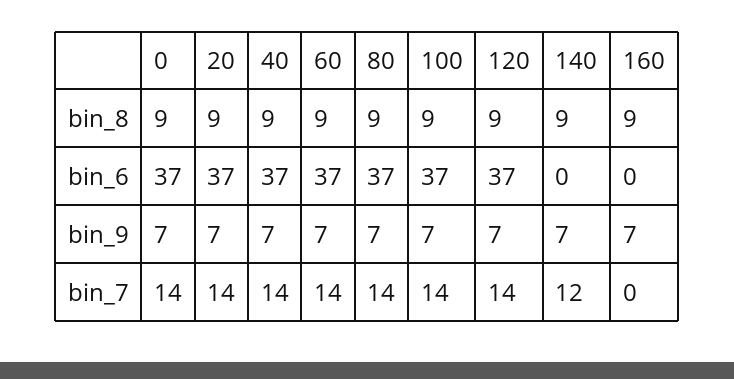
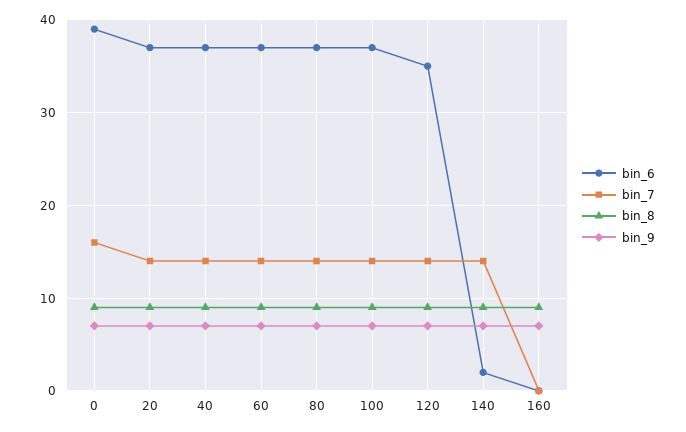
  {
    "bin_8": {
      "0": 9,
      "20": 9,
      "40": 9,
      "60": 9,
      "80": 9,
      "100": 9,
      "120": 9,
      "140": 9,
      "160": 9
    },
    "bin_6": {
-     "0": 37,
+     "0": 39,
      "20": 37,
      "40": 37,
      "60": 37,
      "80": 37,
      "100": 37,
-     "120": 37,
+     "120": 35,
-     "140": 0,
+     "140": 2,
      "160": 0
    },
    "bin_9": {
      "0": 7,
      "20": 7,
      "40": 7,
      "60": 7,
      "80": 7,
      "100": 7,
      "120": 7,
      "140": 7,
      "160": 7
    },
    "bin_7": {
-     "0": 14,
+     "0": 16,
      "20": 14,
      "40": 14,
      "60": 14,
      "80": 14,
      "100": 14,
      "120": 14,
-     "140": 12,
+     "140": 14,
      "160": 0
    }
  }

